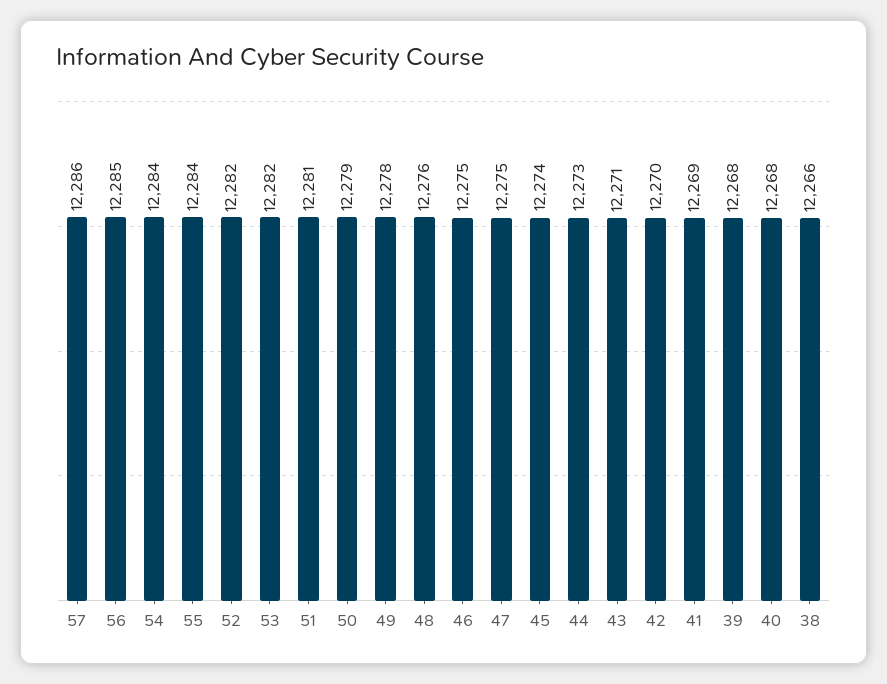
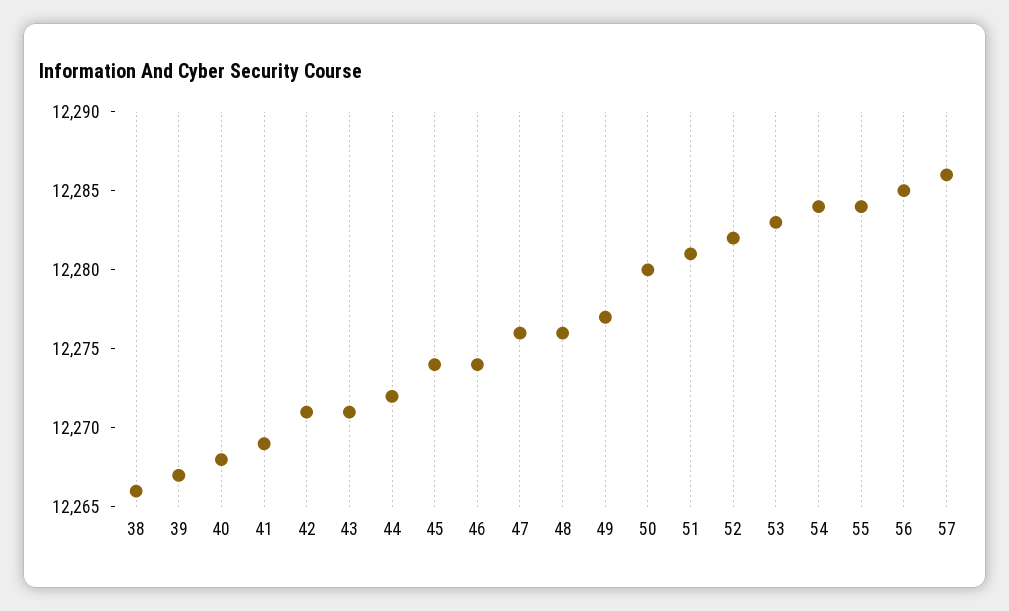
  {
    "57": 12286,
    "56": 12285,
    "54": 12284,
    "55": 12284,
    "52": 12282,
-   "53": 12282,
+   "53": 12283,
    "51": 12281,
-   "50": 12279,
+   "50": 12280,
-   "49": 12278,
+   "49": 12277,
    "48": 12276,
-   "46": 12275,
+   "46": 12274,
-   "47": 12275,
+   "47": 12276,
    "45": 12274,
-   "44": 12273,
+   "44": 12272,
    "43": 12271,
-   "42": 12270,
+   "42": 12271,
    "41": 12269,
-   "39": 12268,
+   "39": 12267,
    "40": 12268,
    "38": 12266
  }

